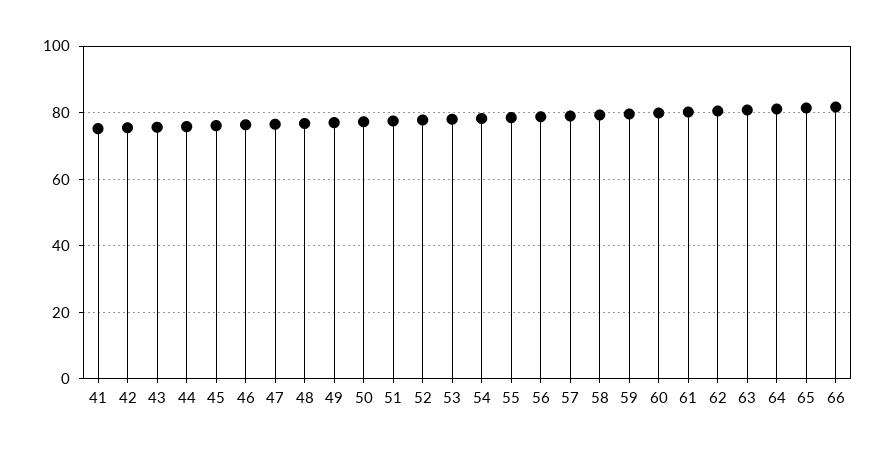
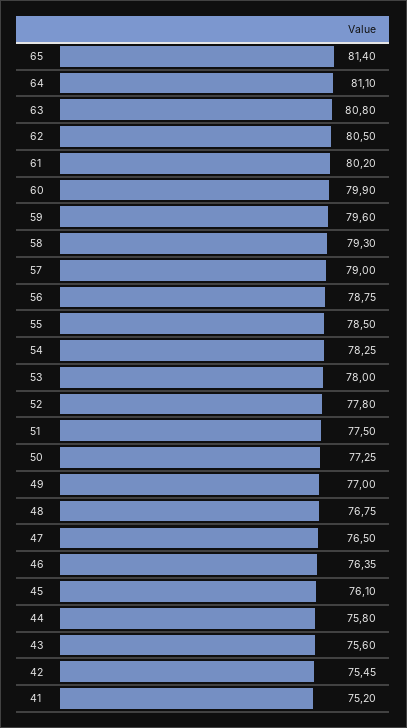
  {
    "41": 75.2,
    "42": 75.45,
    "43": 75.6,
    "44": 75.8,
    "45": 76.1,
    "46": 76.35,
    "47": 76.5,
    "48": 76.75,
    "49": 77,
    "50": 77.25,
    "51": 77.5,
    "52": 77.8,
    "53": 78,
    "54": 78.25,
    "55": 78.5,
    "56": 78.75,
    "57": 79,
    "58": 79.3,
    "59": 79.6,
    "60": 79.9,
    "61": 80.2,
    "62": 80.5,
    "63": 80.8,
    "64": 81.1,
-   "65": 81.4,
+   "65": 81.4
-   "66": 82
  }

